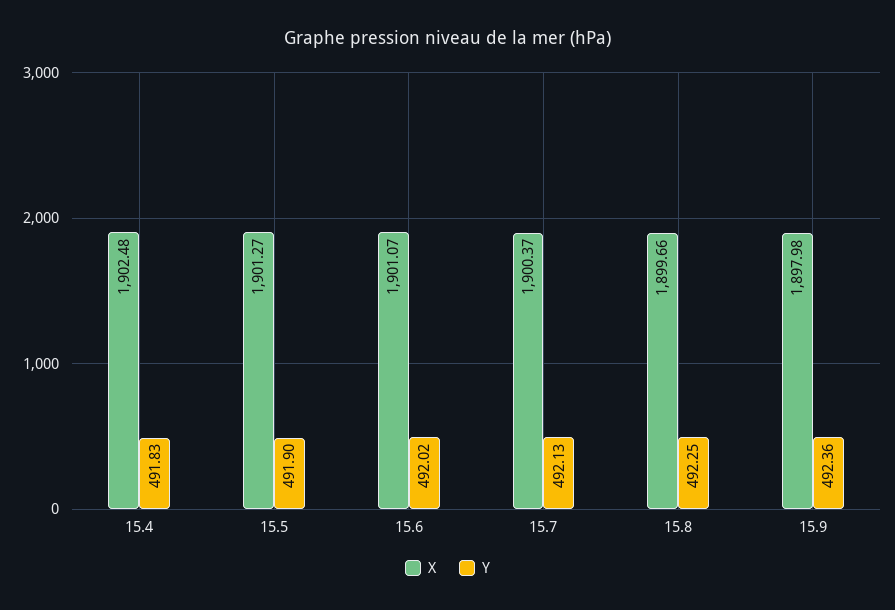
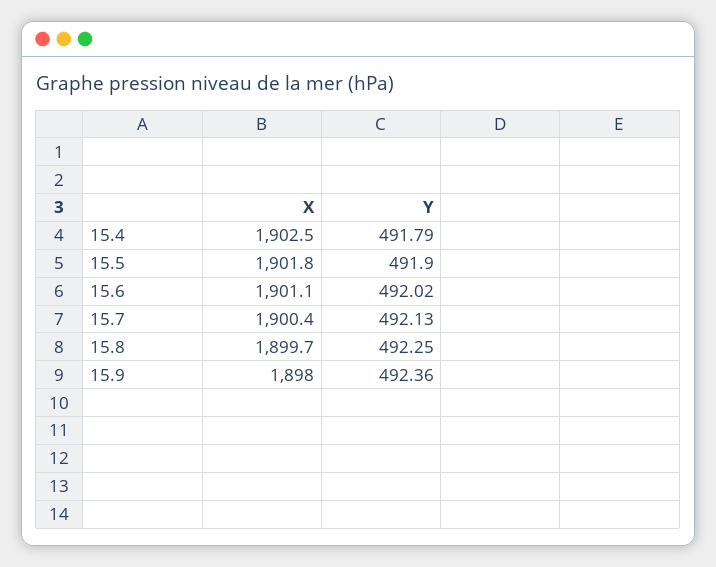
  {
    "X": {
      "15.4": 1902.48,
-     "15.5": 1901.27,
+     "15.5": 1901.8,
      "15.6": 1901.07,
      "15.7": 1900.37,
      "15.8": 1899.66,
      "15.9": 1897.98
    },
    "Y": {
-     "15.4": 491.83,
+     "15.4": 491.79,
      "15.5": 491.9,
      "15.6": 492.02,
      "15.7": 492.13,
      "15.8": 492.25,
      "15.9": 492.36
    }
  }

